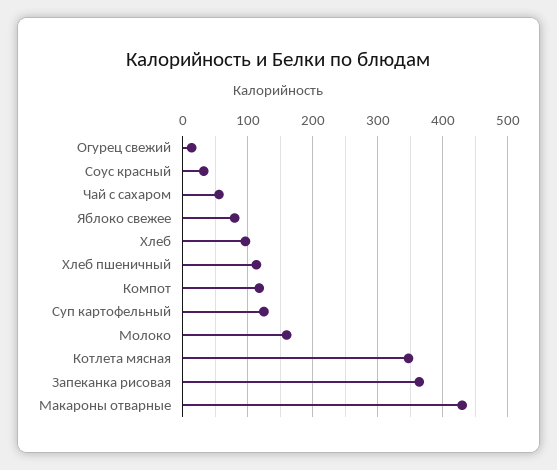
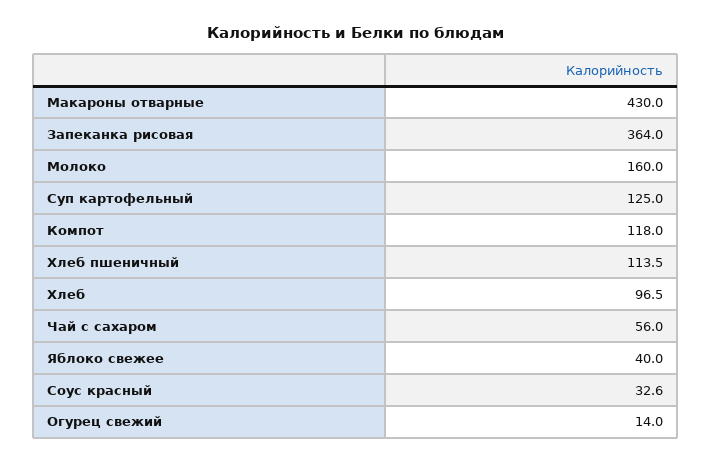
  {
    "Огурец свежий": 14,
    "Соус красный": 32.6,
    "Чай с сахаром": 56,
-   "Яблоко свежее": 80,
+   "Яблоко свежее": 40,
    "Хлеб": 96.5,
    "Хлеб пшеничный": 113.5,
    "Компот": 118,
    "Суп картофельный": 125,
    "Молоко": 160,
-   "Котлета мясная": 350,
    "Запеканка рисовая": 364,
    "Макароны отварные": 430
  }

